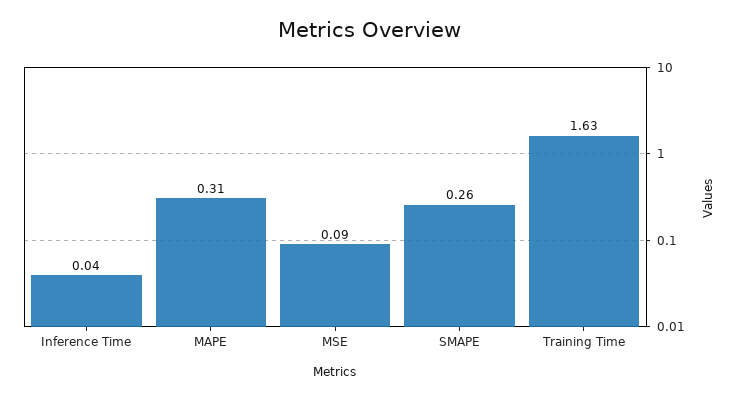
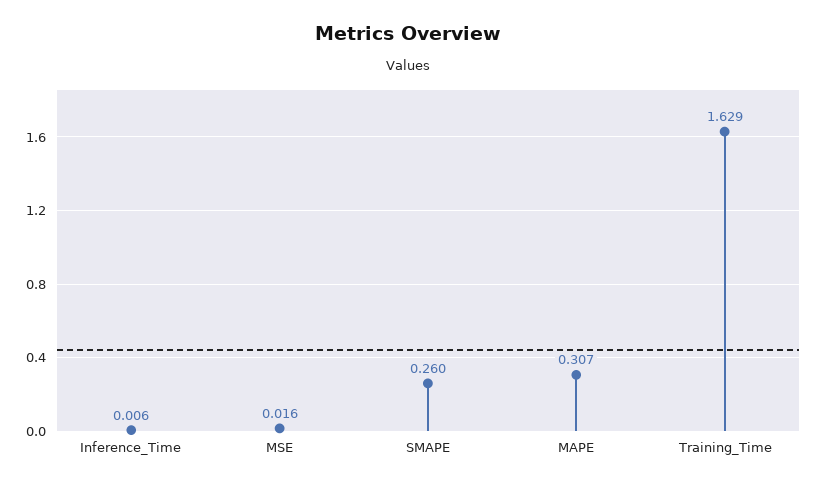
  {
-   "Inference Time": 0.04,
+   "Inference Time": 0.006,
    "MAPE": 0.307,
-   "MSE": 0.09,
+   "MSE": 0.016,
    "SMAPE": 0.26,
    "Training Time": 1.629
  }

